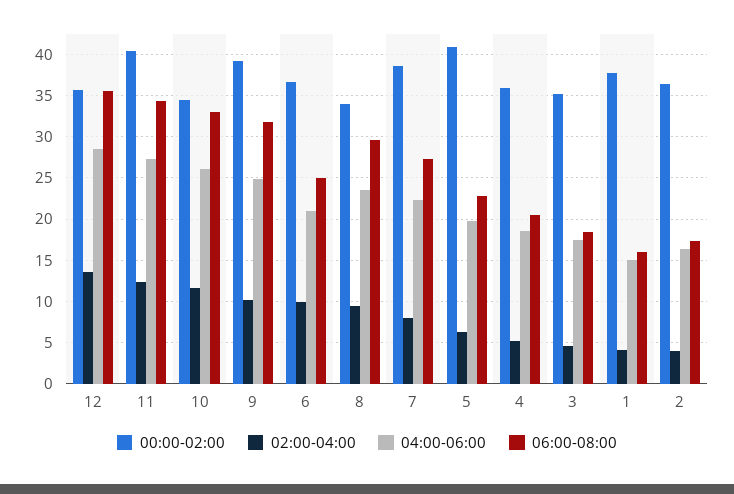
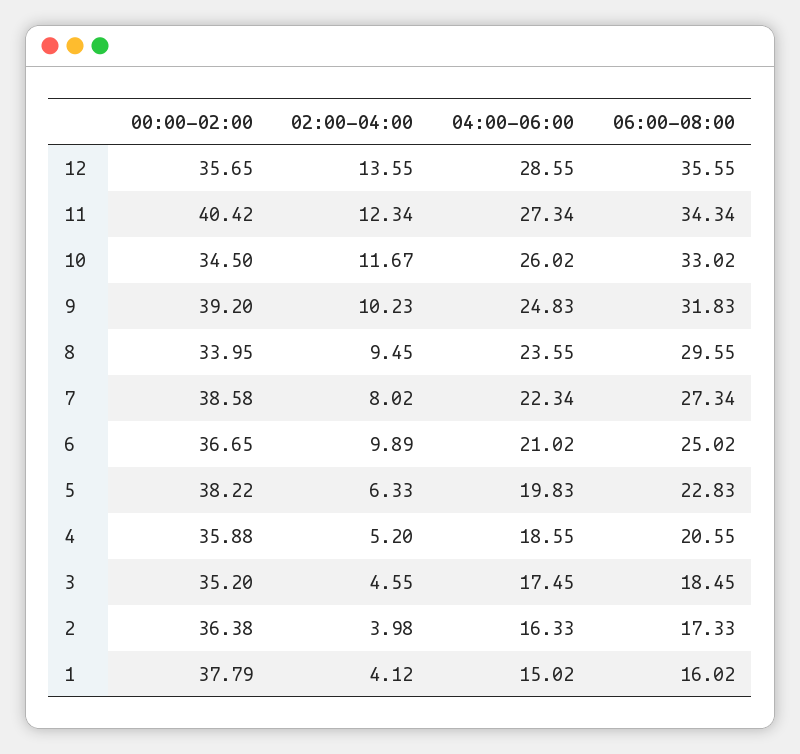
  {
    "00:00-02:00": {
      "12": 35.65,
      "11": 40.42,
      "10": 34.5,
      "9": 39.2,
      "6": 36.65,
      "8": 33.95,
      "7": 38.58,
-     "5": 41,
+     "5": 38.22,
      "4": 35.88,
      "3": 35.2,
      "1": 37.79,
      "2": 36.38
    },
    "02:00-04:00": {
      "12": 13.55,
      "11": 12.34,
      "10": 11.67,
      "9": 10.23,
      "6": 9.89,
      "8": 9.45,
      "7": 8.02,
      "5": 6.33,
      "4": 5.2,
      "3": 4.55,
      "1": 4.12,
      "2": 3.98
    },
    "04:00-06:00": {
      "12": 28.55,
      "11": 27.34,
      "10": 26.02,
      "9": 24.83,
      "6": 21.02,
      "8": 23.55,
      "7": 22.34,
      "5": 19.83,
      "4": 18.55,
      "3": 17.45,
      "1": 15.02,
      "2": 16.33
    },
    "06:00-08:00": {
      "12": 35.55,
      "11": 34.34,
      "10": 33.02,
      "9": 31.83,
      "6": 25.02,
      "8": 29.55,
      "7": 27.34,
      "5": 22.83,
      "4": 20.55,
      "3": 18.45,
      "1": 16.02,
      "2": 17.33
    }
  }

